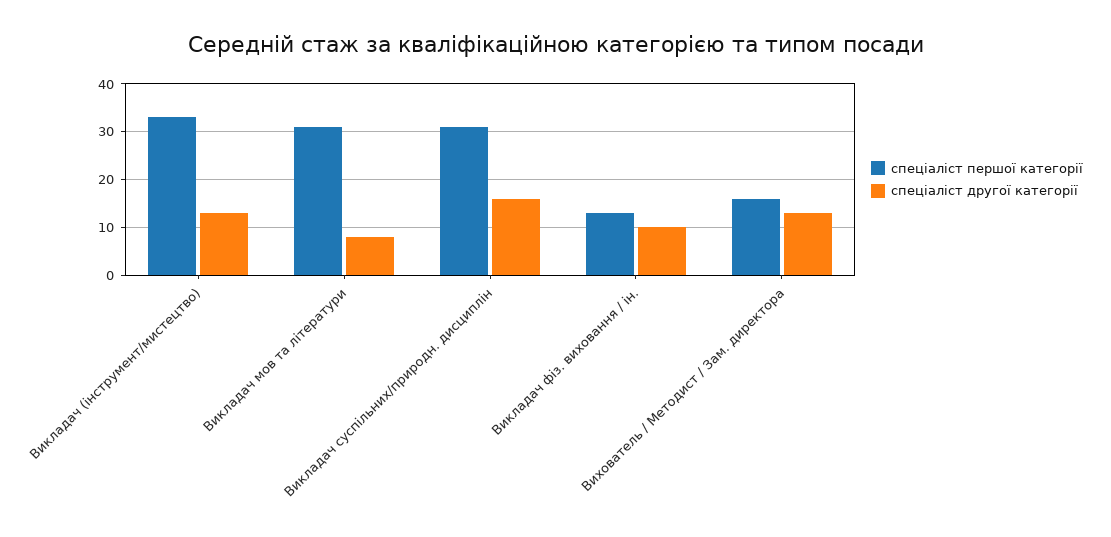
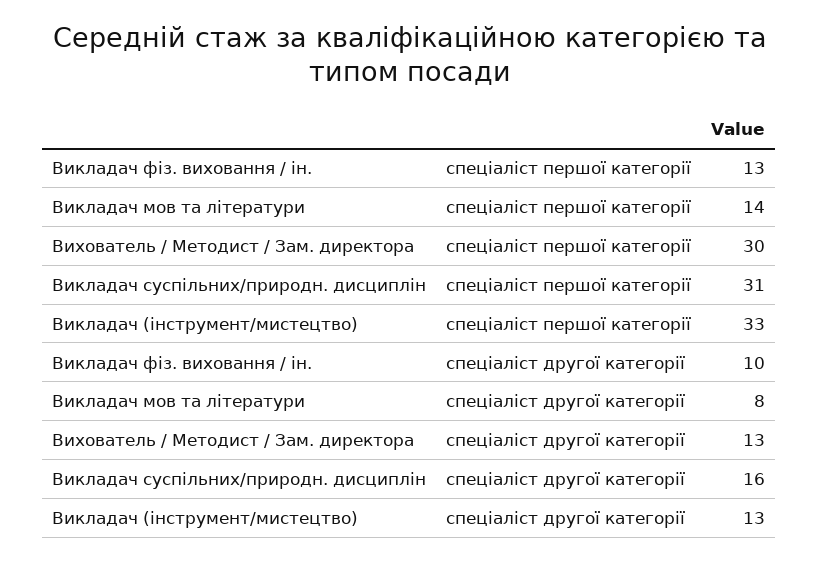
  {
    "спеціаліст першої категорії": {
      "Викладач (інструмент/мистецтво)": 33,
-     "Викладач мов та літератури": 30,
+     "Викладач мов та літератури": 14,
      "Викладач суспільних/природн. дисциплін": 31,
      "Викладач фіз. виховання / ін.": 13,
-     "Вихователь / Методист / Зам. директора": 15
+     "Вихователь / Методист / Зам. директора": 30
    },
    "спеціаліст другої категорії": {
      "Викладач (інструмент/мистецтво)": 13,
      "Викладач мов та літератури": 8,
      "Викладач суспільних/природн. дисциплін": 16,
      "Викладач фіз. виховання / ін.": 10,
      "Вихователь / Методист / Зам. директора": 13
    }
  }

